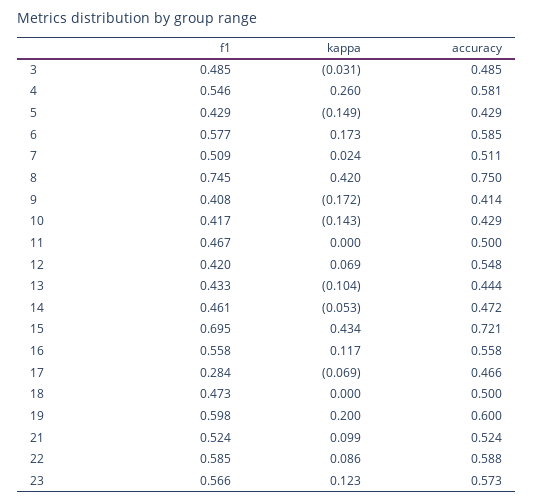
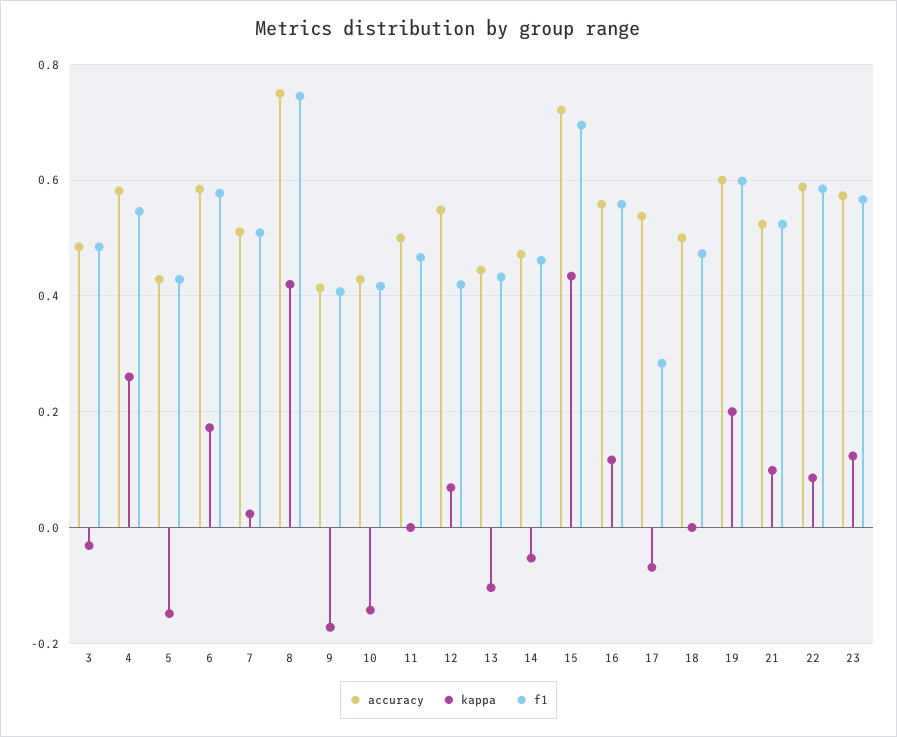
  {
    "f1": {
      "3": 0.485,
      "4": 0.546,
      "5": 0.429,
      "6": 0.577,
      "7": 0.509,
      "8": 0.745,
      "9": 0.408,
      "10": 0.417,
      "11": 0.467,
      "12": 0.42,
      "13": 0.433,
      "14": 0.461,
      "15": 0.695,
      "16": 0.558,
      "17": 0.284,
      "18": 0.473,
      "19": 0.598,
      "21": 0.524,
      "22": 0.585,
      "23": 0.566
    },
    "kappa": {
      "3": -0.031,
      "4": 0.26,
      "5": -0.149,
      "6": 0.173,
      "7": 0.024,
      "8": 0.42,
      "9": -0.172,
      "10": -0.143,
      "11": 0,
      "12": 0.069,
      "13": -0.104,
      "14": -0.053,
      "15": 0.434,
      "16": 0.117,
      "17": -0.069,
      "18": 0,
      "19": 0.2,
      "21": 0.099,
      "22": 0.086,
      "23": 0.123
    },
    "accuracy": {
      "3": 0.485,
      "4": 0.581,
      "5": 0.429,
      "6": 0.585,
      "7": 0.511,
      "8": 0.75,
      "9": 0.414,
      "10": 0.429,
      "11": 0.5,
      "12": 0.548,
      "13": 0.444,
      "14": 0.472,
      "15": 0.721,
      "16": 0.558,
-     "17": 0.466,
+     "17": 0.54,
      "18": 0.5,
      "19": 0.6,
      "21": 0.524,
      "22": 0.588,
      "23": 0.573
    }
  }

